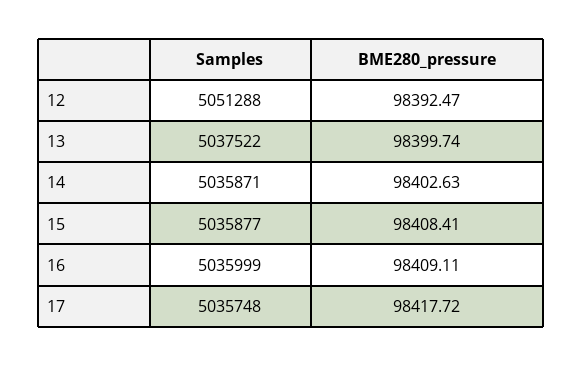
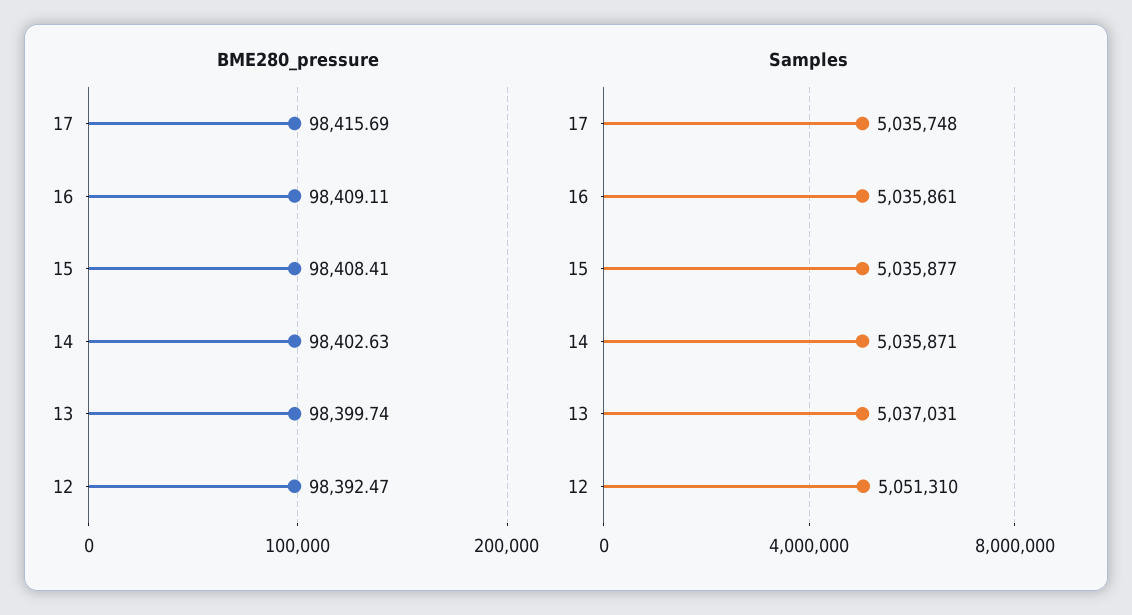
  {
    "Samples": {
-     "12": 5051288,
+     "12": 5051310,
-     "13": 5037522,
+     "13": 5037031,
      "14": 5035871,
      "15": 5035877,
-     "16": 5035999,
+     "16": 5035861,
      "17": 5035748
    },
    "BME280_pressure": {
      "12": 98392.47,
      "13": 98399.74,
      "14": 98402.63,
      "15": 98408.41,
      "16": 98409.11,
-     "17": 98417.72
+     "17": 98415.69
    }
  }

